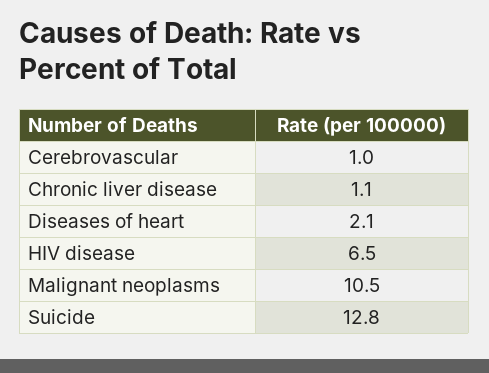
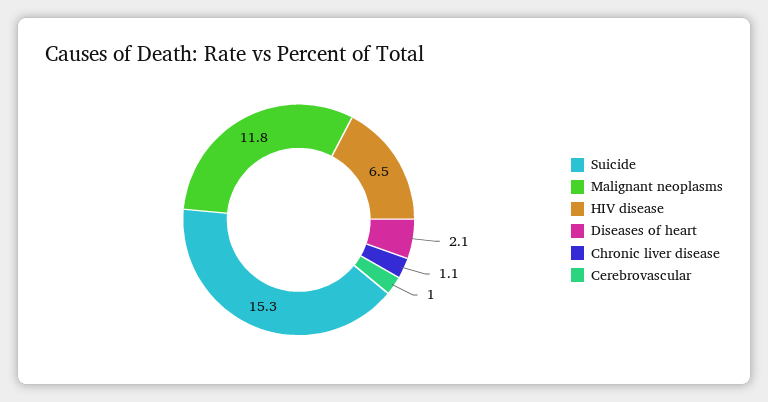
  {
    "Cerebrovascular": 1,
    "Chronic liver disease": 1.1,
    "Diseases of heart": 2.1,
    "HIV disease": 6.5,
-   "Malignant neoplasms": 10.5,
+   "Malignant neoplasms": 11.8,
-   "Suicide": 12.8
+   "Suicide": 15.3
  }

